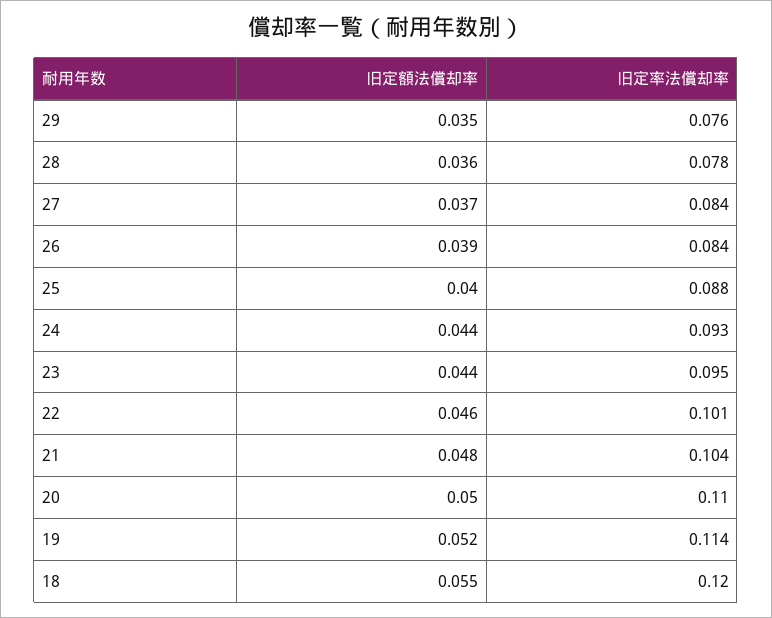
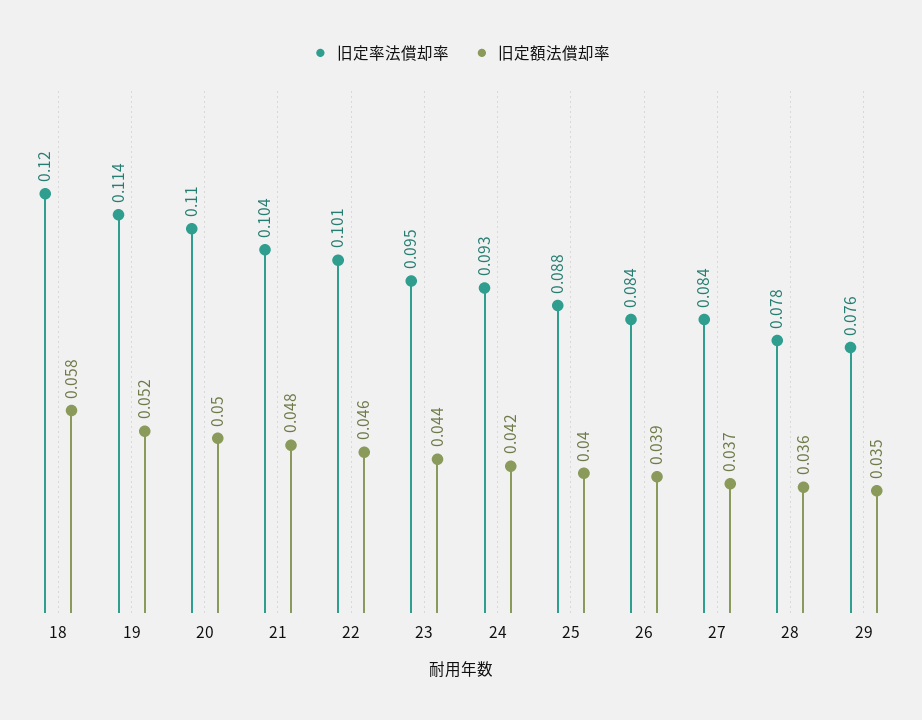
  {
    "旧定額法償却率": {
      "29": 0.035,
      "28": 0.036,
      "27": 0.037,
      "26": 0.039,
      "25": 0.04,
-     "24": 0.044,
+     "24": 0.042,
      "23": 0.044,
      "22": 0.046,
      "21": 0.048,
      "20": 0.05,
      "19": 0.052,
-     "18": 0.055
+     "18": 0.058
    },
    "旧定率法償却率": {
      "29": 0.076,
      "28": 0.078,
      "27": 0.084,
      "26": 0.084,
      "25": 0.088,
      "24": 0.093,
      "23": 0.095,
      "22": 0.101,
      "21": 0.104,
      "20": 0.11,
      "19": 0.114,
      "18": 0.12
    }
  }

